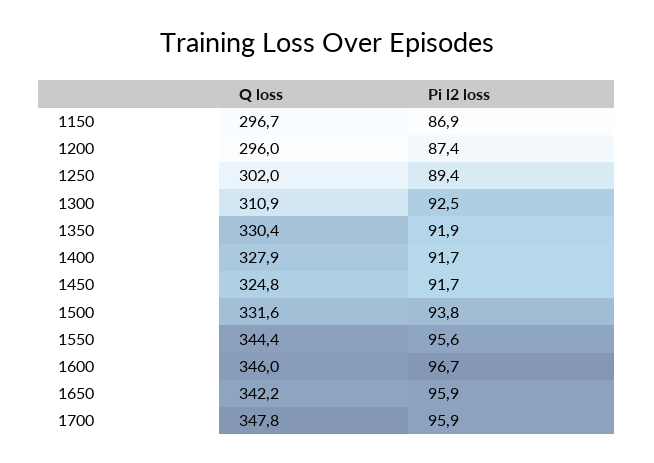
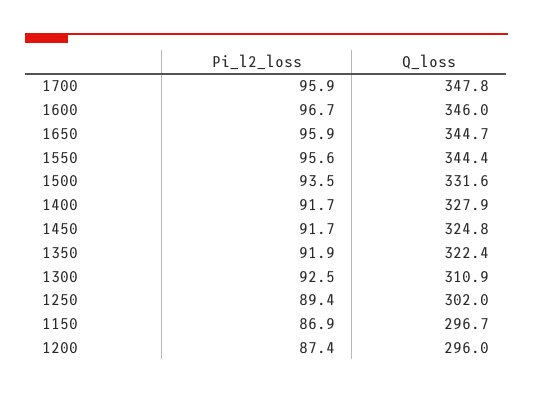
  {
    "Q loss": {
      "1150": 296.7,
      "1200": 296,
      "1250": 302,
      "1300": 310.9,
-     "1350": 330.4,
+     "1350": 322.4,
      "1400": 327.9,
      "1450": 324.8,
      "1500": 331.6,
      "1550": 344.4,
      "1600": 346,
-     "1650": 342.2,
+     "1650": 344.7,
      "1700": 347.8
    },
    "Pi l2 loss": {
      "1150": 86.9,
      "1200": 87.4,
      "1250": 89.4,
      "1300": 92.5,
      "1350": 91.9,
      "1400": 91.7,
      "1450": 91.7,
-     "1500": 93.8,
+     "1500": 93.5,
      "1550": 95.6,
      "1600": 96.7,
      "1650": 95.9,
      "1700": 95.9
    }
  }

